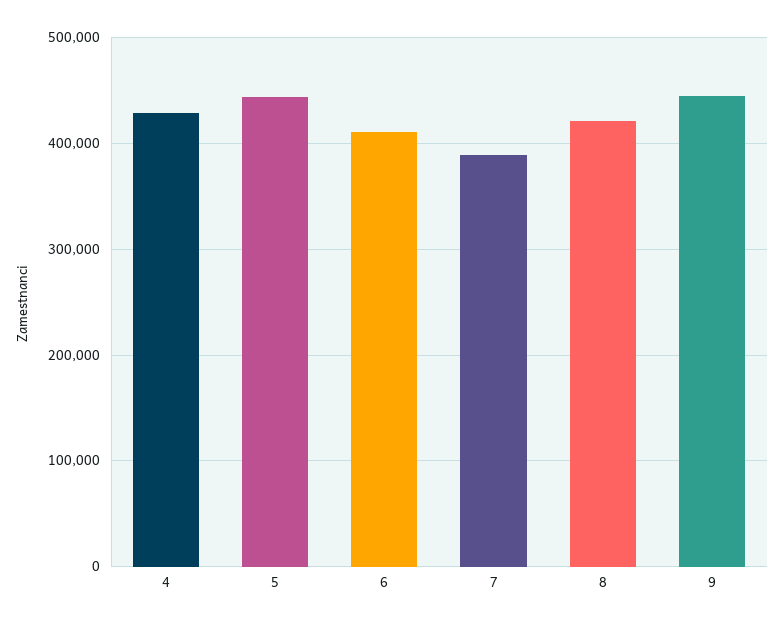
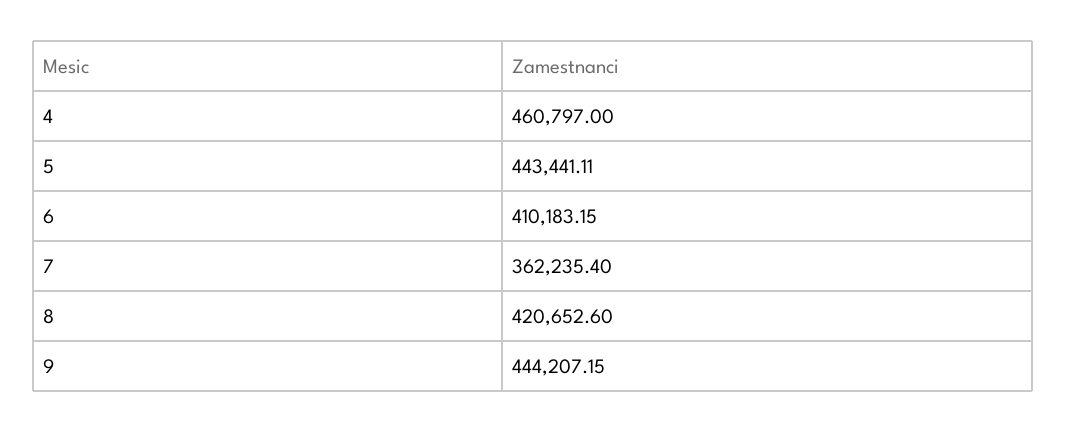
  {
-   "4": 430000,
+   "4": 460797,
    "5": 443441.11,
    "6": 410183.15,
-   "7": 390000,
+   "7": 362235.4,
    "8": 420652.6,
    "9": 444207.15
  }

